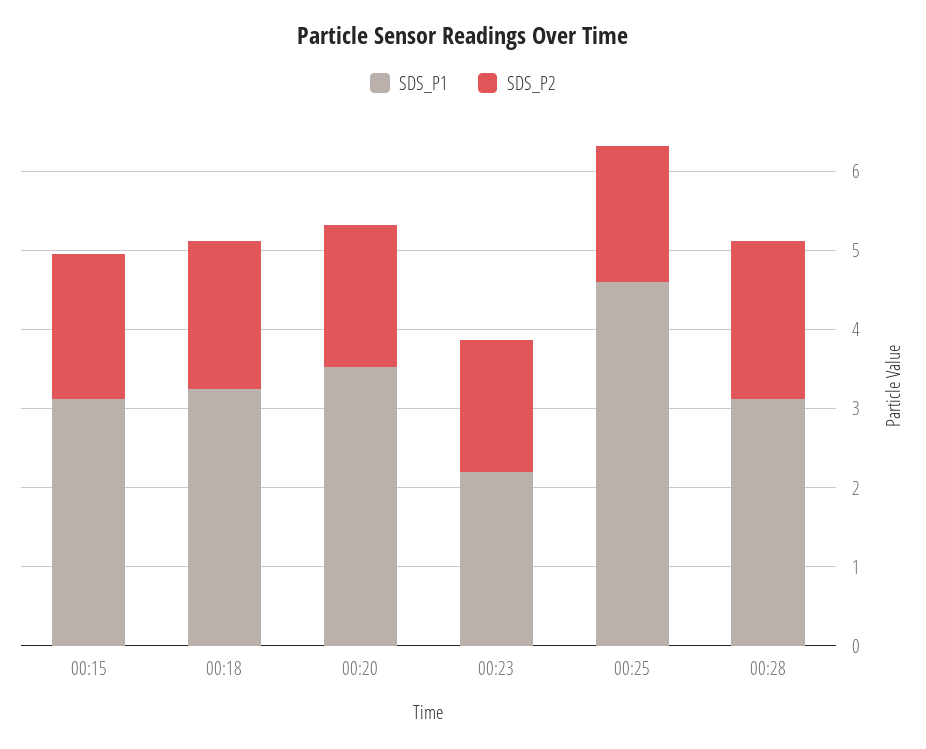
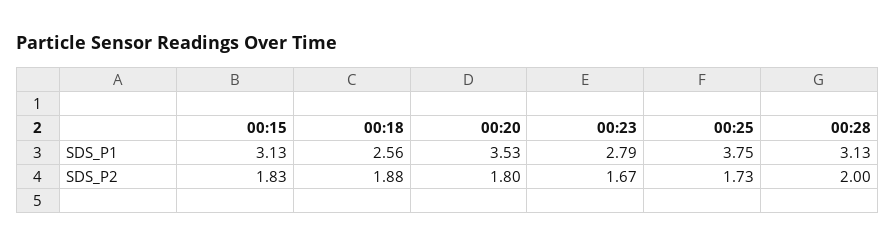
  {
    "SDS_P1": {
      "00:15": 3.13,
-     "00:18": 3.2,
+     "00:18": 2.56,
      "00:20": 3.53,
-     "00:23": 2.2,
+     "00:23": 2.79,
-     "00:25": 4.6,
+     "00:25": 3.75,
      "00:28": 3.13
    },
    "SDS_P2": {
      "00:15": 1.83,
      "00:18": 1.88,
      "00:20": 1.8,
      "00:23": 1.67,
      "00:25": 1.73,
      "00:28": 2
    }
  }

